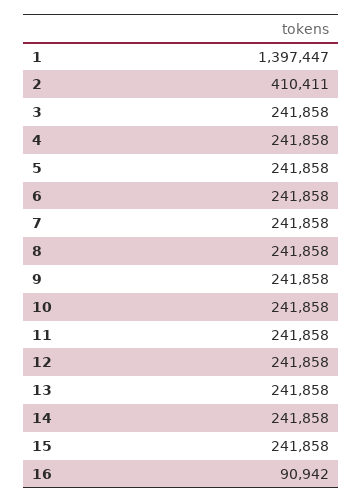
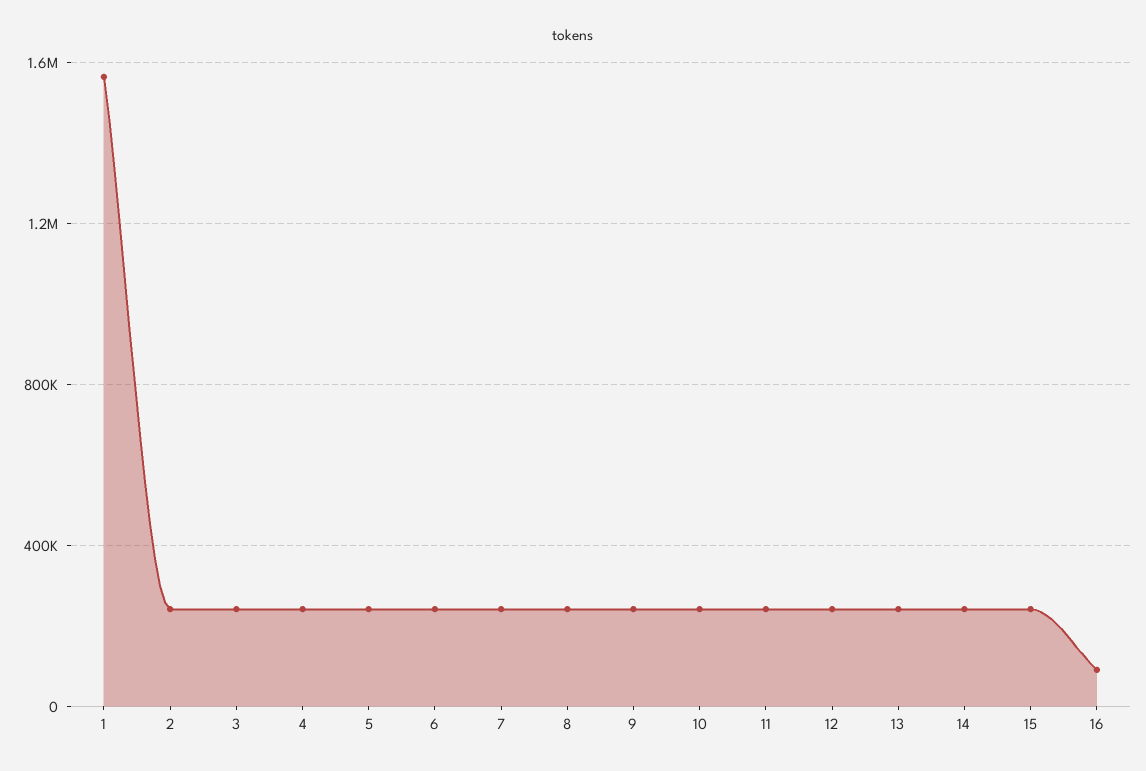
  {
-   "1": 1397447,
+   "1": 1550000,
-   "2": 410411,
+   "2": 250000,
    "3": 241858,
    "4": 241858,
    "5": 241858,
    "6": 241858,
    "7": 241858,
    "8": 241858,
    "9": 241858,
    "10": 241858,
    "11": 241858,
    "12": 241858,
    "13": 241858,
    "14": 241858,
    "15": 241858,
    "16": 90942
  }

